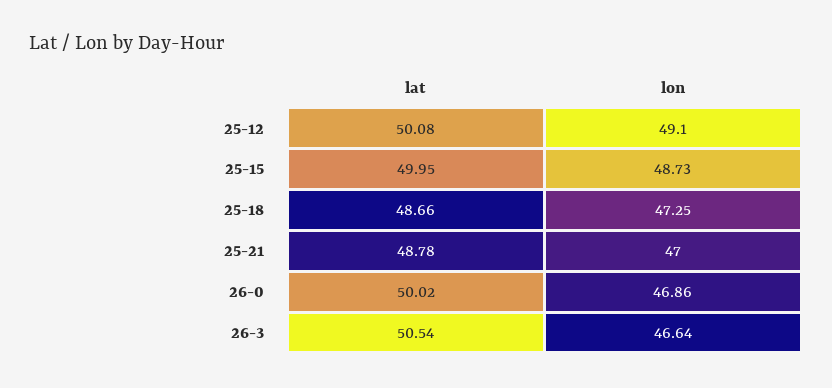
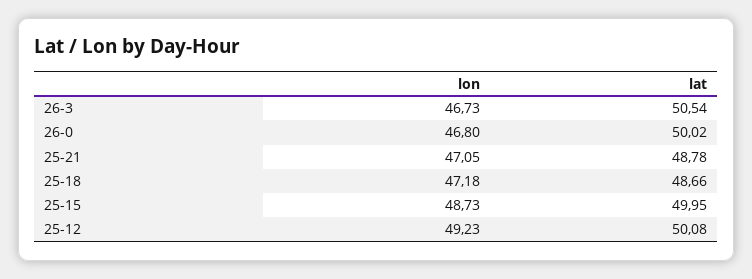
  {
    "lat": {
      "25-12": 50.08,
      "25-15": 49.95,
      "25-18": 48.66,
      "25-21": 48.78,
      "26-0": 50.02,
      "26-3": 50.54
    },
    "lon": {
-     "25-12": 49.1,
+     "25-12": 49.23,
      "25-15": 48.73,
-     "25-18": 47.25,
+     "25-18": 47.18,
-     "25-21": 47,
+     "25-21": 47.05,
-     "26-0": 46.86,
+     "26-0": 46.8,
-     "26-3": 46.64
+     "26-3": 46.73
    }
  }

